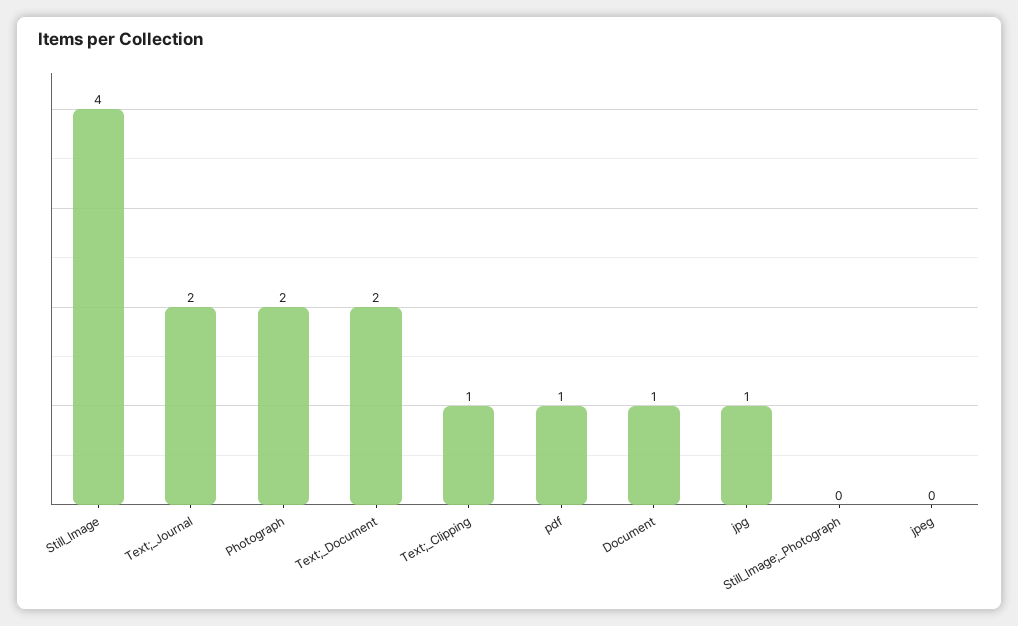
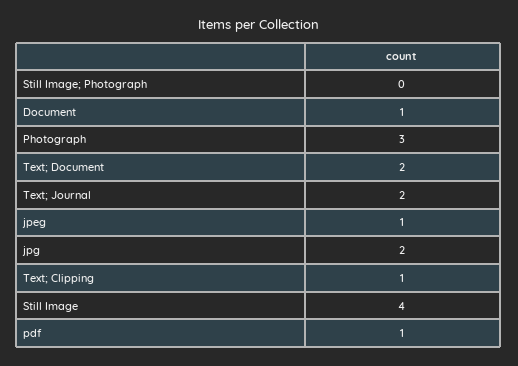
  {
    "Still_Image": 4,
    "Text;_Journal": 2,
-   "Photograph": 2,
+   "Photograph": 3,
    "Text;_Document": 2,
    "Text;_Clipping": 1,
    "pdf": 1,
    "Document": 1,
-   "jpg": 1,
+   "jpg": 2,
    "Still_Image;_Photograph": 0,
-   "jpeg": 0
+   "jpeg": 1
  }

